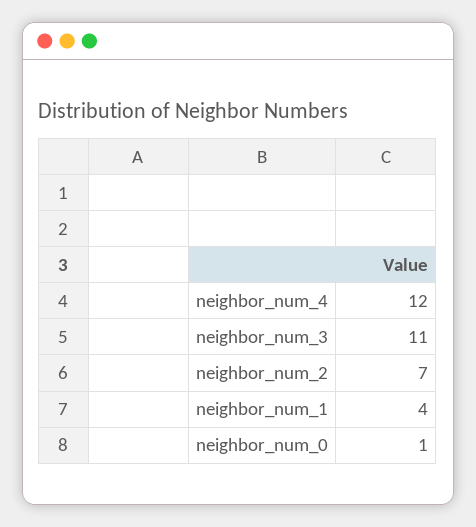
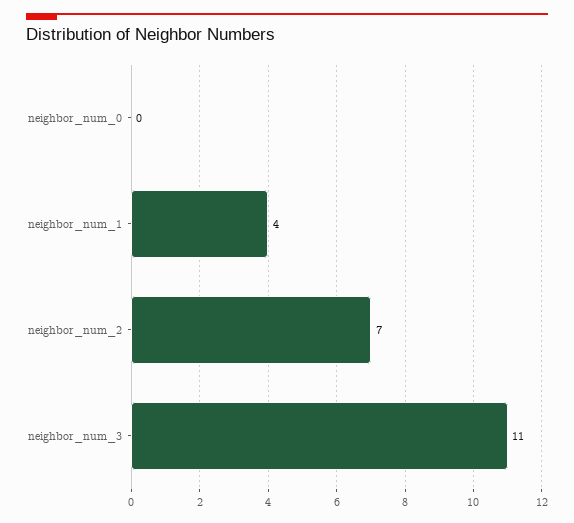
  {
-   "neighbor_num_4": 12,
    "neighbor_num_3": 11,
    "neighbor_num_2": 7,
    "neighbor_num_1": 4,
-   "neighbor_num_0": 1
+   "neighbor_num_0": 0
  }

